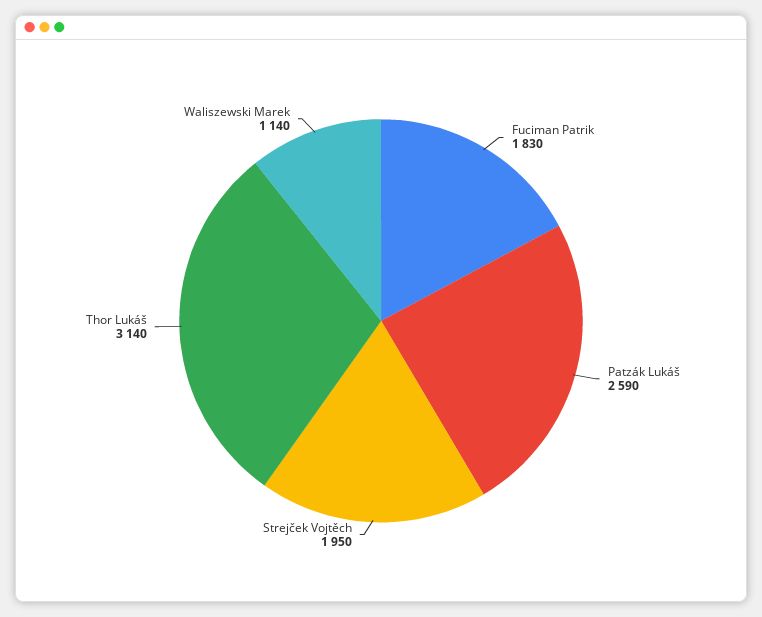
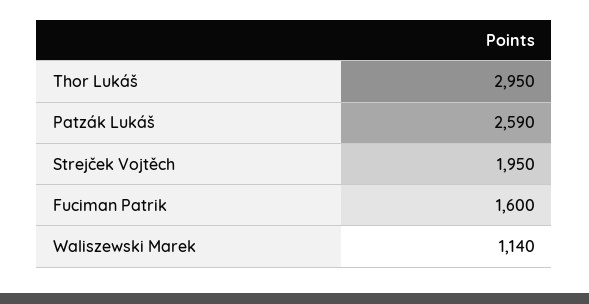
  {
-   "Fuciman Patrik": 1830,
+   "Fuciman Patrik": 1600,
    "Patzák Lukáš": 2590,
    "Strejček Vojtěch": 1950,
-   "Thor Lukáš": 3140,
+   "Thor Lukáš": 2950,
    "Waliszewski Marek": 1140
  }

